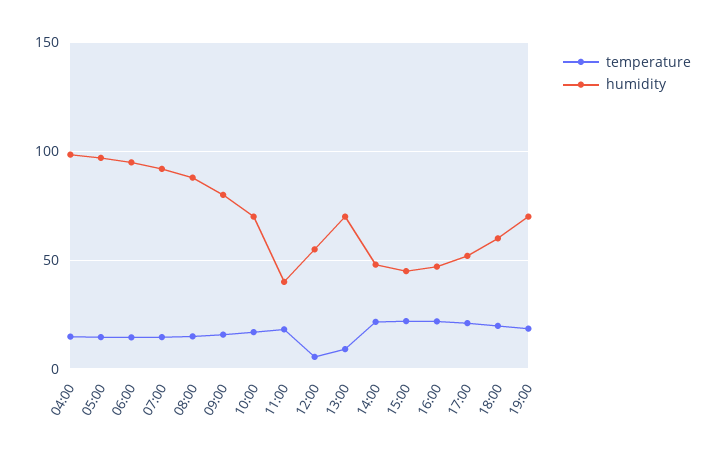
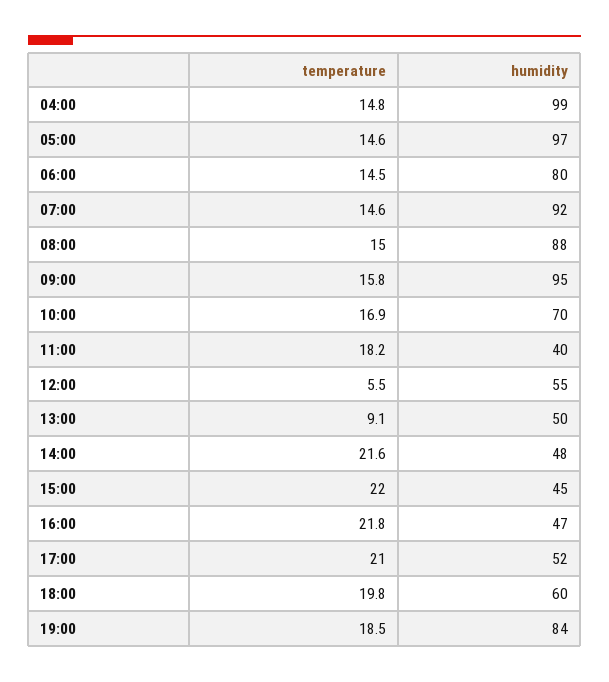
  {
    "temperature": {
      "04:00": 14.8,
      "05:00": 14.6,
      "06:00": 14.5,
      "07:00": 14.6,
      "08:00": 15,
      "09:00": 15.8,
      "10:00": 16.9,
      "11:00": 18.2,
      "12:00": 5.5,
      "13:00": 9.1,
      "14:00": 21.6,
      "15:00": 22,
      "16:00": 21.8,
      "17:00": 21,
      "18:00": 19.8,
      "19:00": 18.5
    },
    "humidity": {
      "04:00": 99,
      "05:00": 97,
-     "06:00": 95,
+     "06:00": 80,
      "07:00": 92,
      "08:00": 88,
-     "09:00": 80,
+     "09:00": 95,
      "10:00": 70,
      "11:00": 40,
      "12:00": 55,
-     "13:00": 70,
+     "13:00": 50,
      "14:00": 48,
      "15:00": 45,
      "16:00": 47,
      "17:00": 52,
      "18:00": 60,
-     "19:00": 70
+     "19:00": 84
    }
  }

